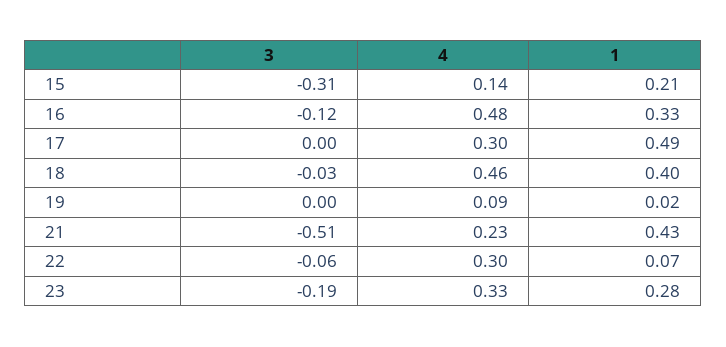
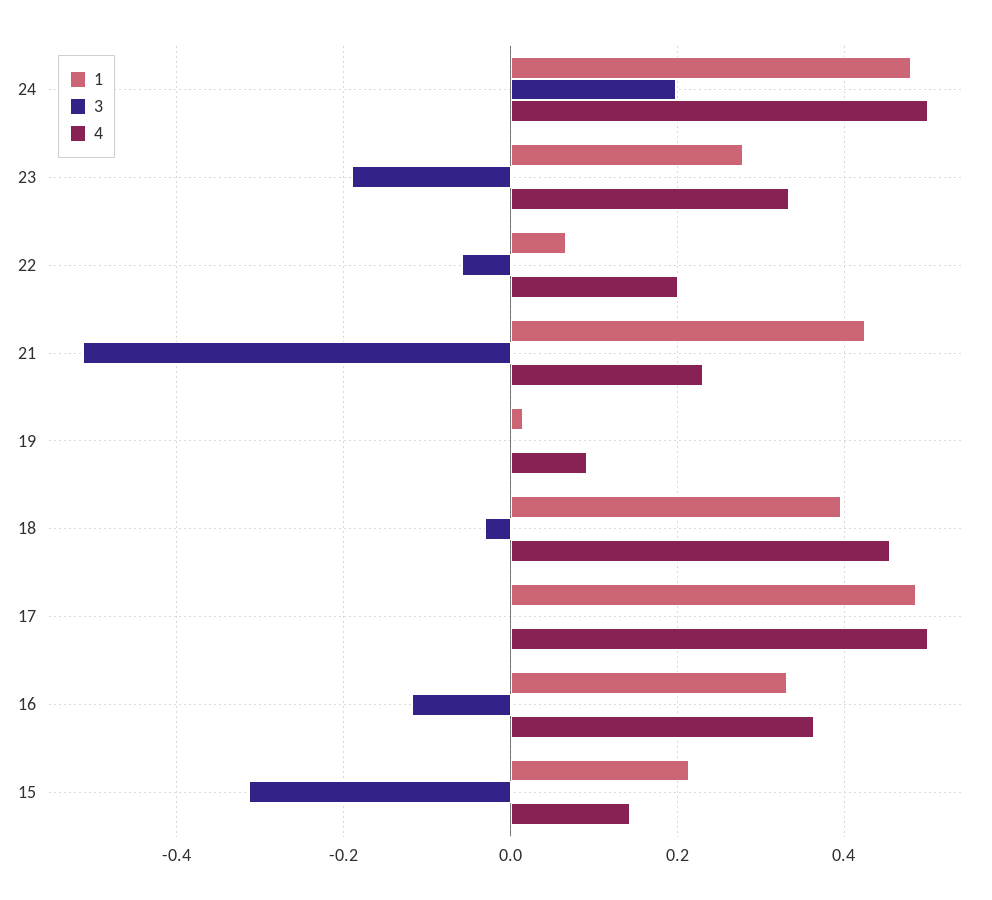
  {
    "3": {
      "15": -0.31,
      "16": -0.12,
      "17": 0,
      "18": -0.03,
      "19": 0,
      "21": -0.51,
      "22": -0.06,
-     "23": -0.19
+     "23": -0.19,
+     "24": 0.2
    },
    "4": {
      "15": 0.14,
-     "16": 0.48,
+     "16": 0.36,
-     "17": 0.3,
+     "17": 0.5,
      "18": 0.46,
      "19": 0.09,
      "21": 0.23,
-     "22": 0.3,
+     "22": 0.2,
-     "23": 0.33
+     "23": 0.33,
+     "24": 0.5
    },
    "1": {
      "15": 0.21,
      "16": 0.33,
      "17": 0.49,
      "18": 0.4,
      "19": 0.02,
      "21": 0.43,
      "22": 0.07,
-     "23": 0.28
+     "23": 0.28,
+     "24": 0.48
    }
  }

